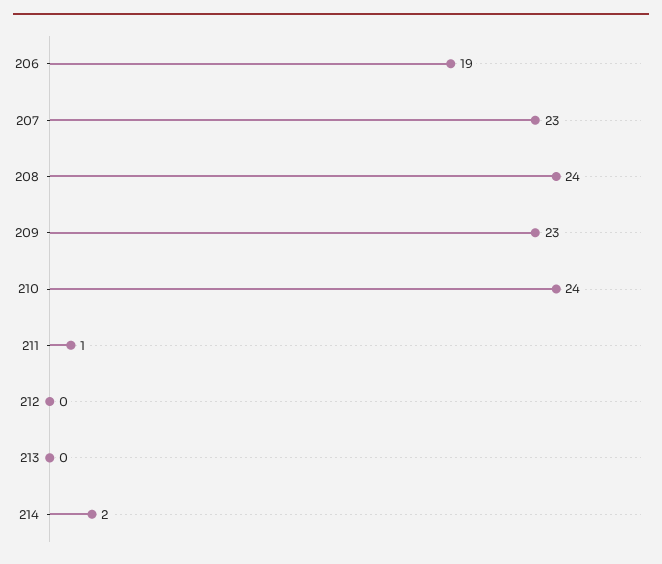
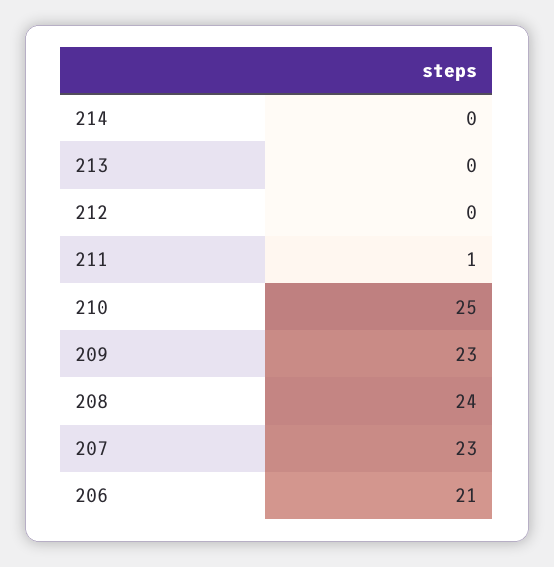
  {
-   "206": 19,
+   "206": 21,
    "207": 23,
    "208": 24,
    "209": 23,
-   "210": 24,
+   "210": 25,
    "211": 1,
    "212": 0,
    "213": 0,
-   "214": 2
+   "214": 0
  }

